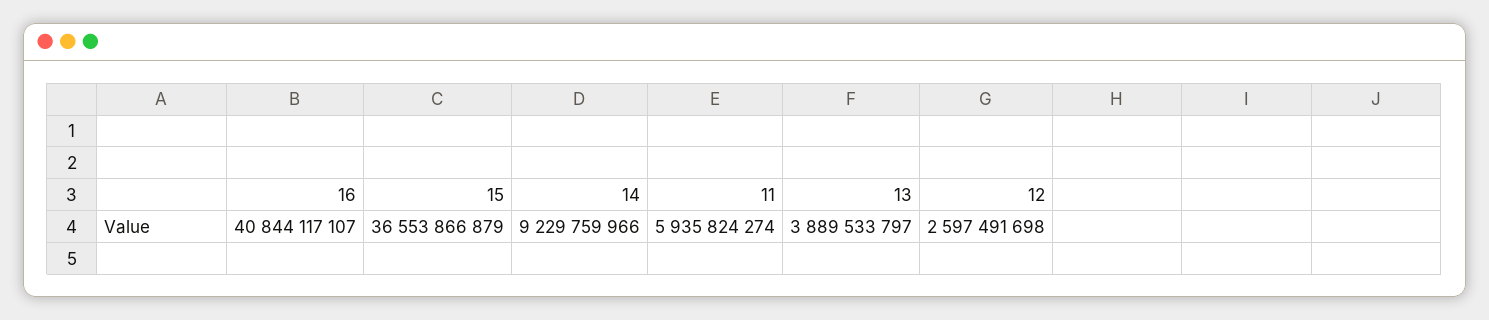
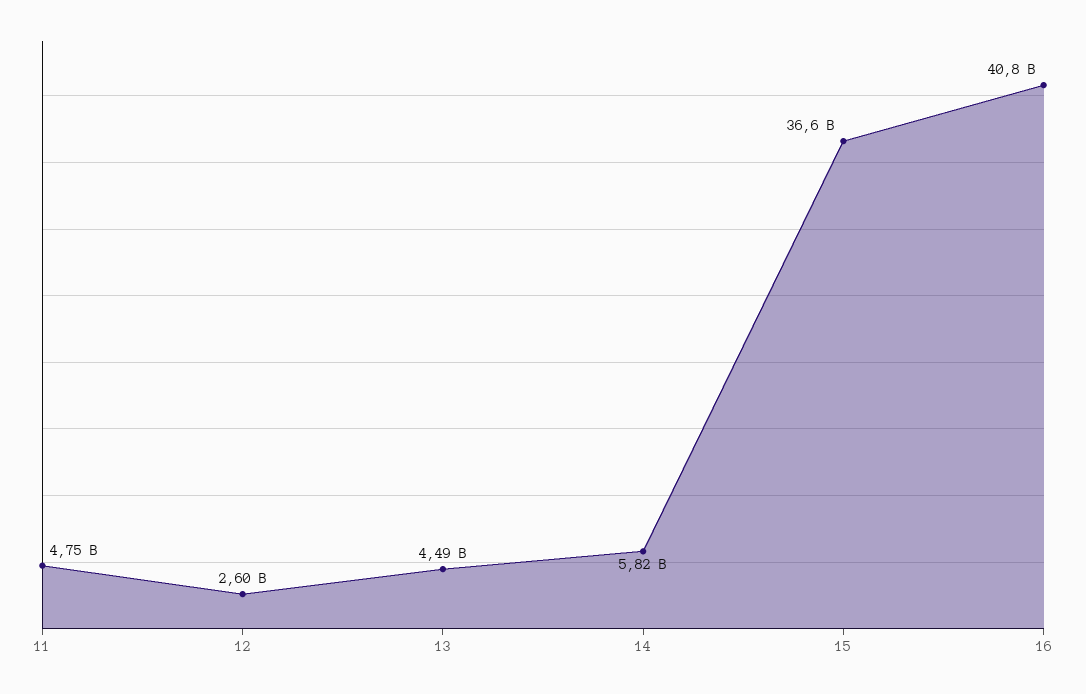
  {
    "16": 40844117107,
    "15": 36553866879,
-   "14": 9229759966,
+   "14": 5820000000,
-   "11": 5935824274,
+   "11": 4750000000,
-   "13": 3889533797,
+   "13": 4490000000,
    "12": 2597491698
  }

